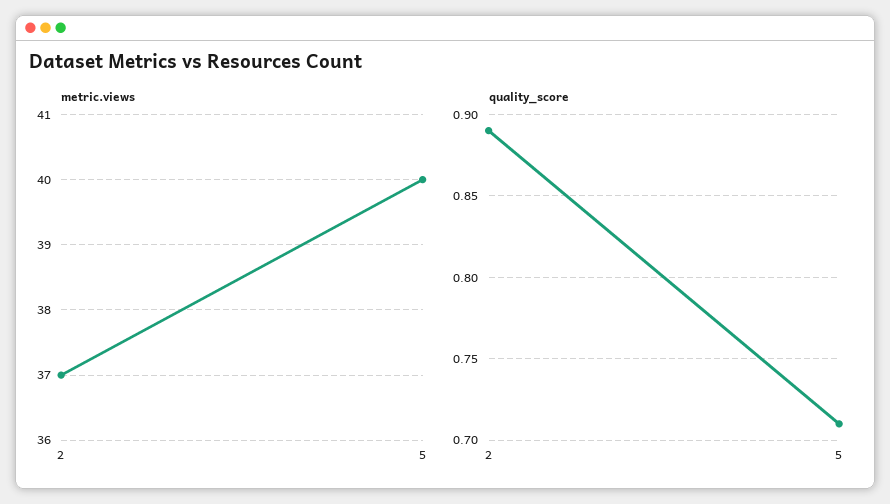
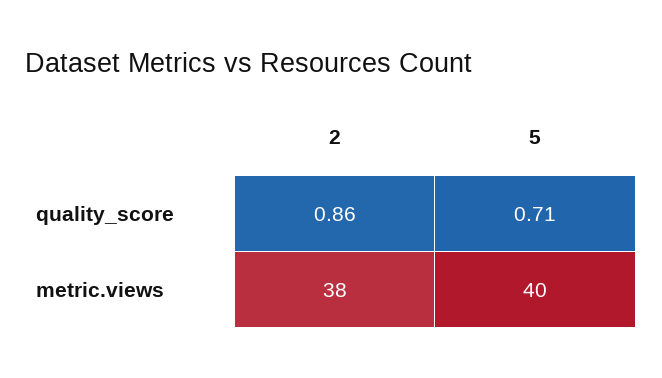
  {
    "metric.views": {
-     "2": 37,
+     "2": 38,
      "5": 40
    },
    "quality_score": {
-     "2": 0.89,
+     "2": 0.86,
      "5": 0.71
    }
  }

